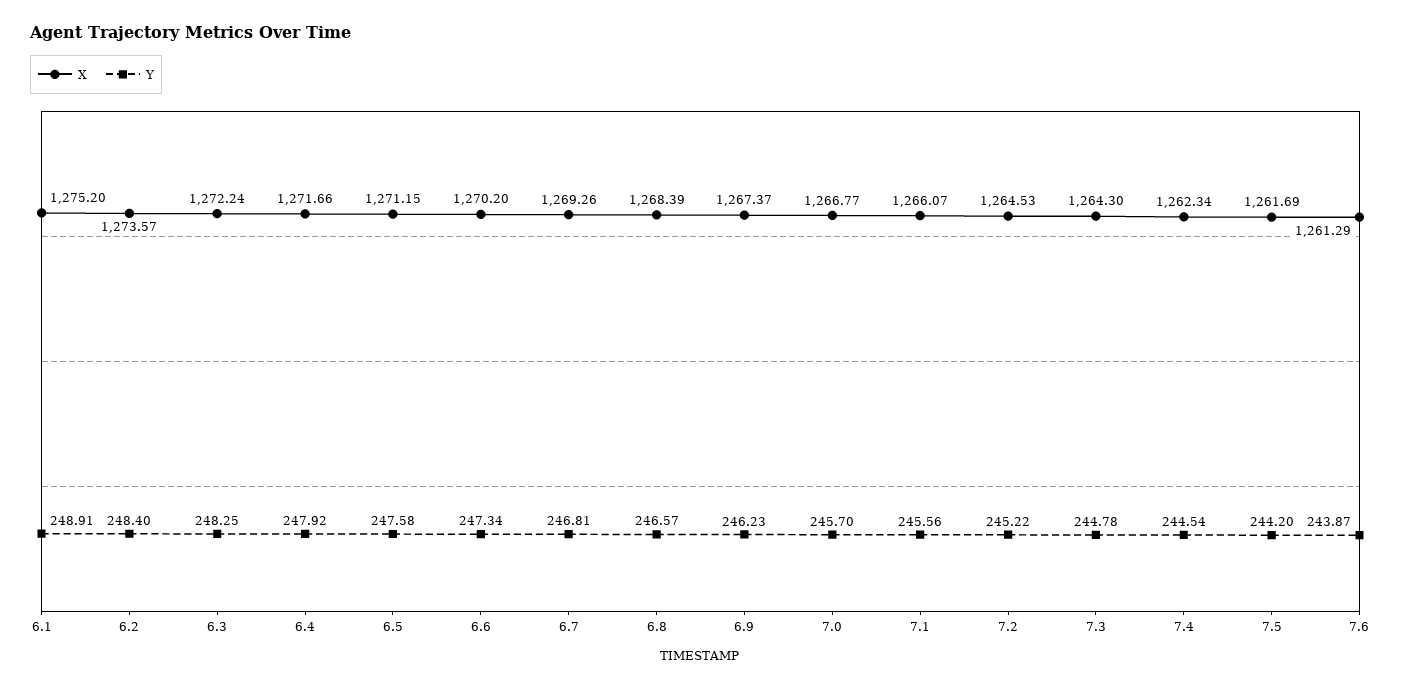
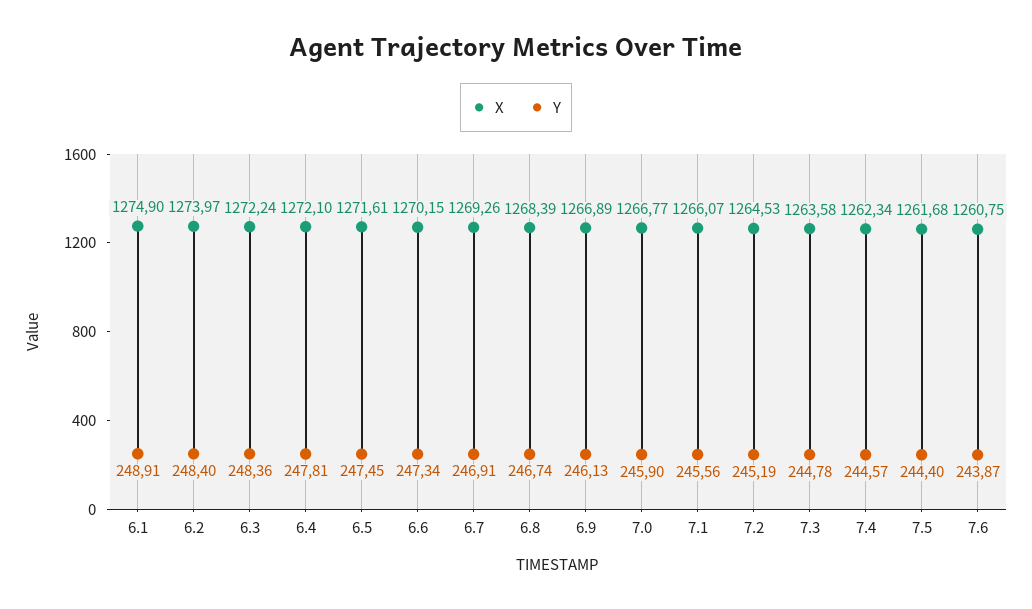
  {
    "X": {
-     "6.1": 1275.2,
+     "6.1": 1274.9,
-     "6.2": 1273.57,
+     "6.2": 1273.97,
      "6.3": 1272.24,
-     "6.4": 1271.66,
+     "6.4": 1272.1,
-     "6.5": 1271.15,
+     "6.5": 1271.61,
-     "6.6": 1270.2,
+     "6.6": 1270.15,
      "6.7": 1269.26,
      "6.8": 1268.39,
-     "6.9": 1267.37,
+     "6.9": 1266.89,
      "7.0": 1266.77,
      "7.1": 1266.07,
      "7.2": 1264.53,
-     "7.3": 1264.3,
+     "7.3": 1263.58,
      "7.4": 1262.34,
-     "7.5": 1261.69,
+     "7.5": 1261.68,
-     "7.6": 1261.29
+     "7.6": 1260.75
    },
    "Y": {
      "6.1": 248.91,
      "6.2": 248.4,
-     "6.3": 248.25,
+     "6.3": 248.36,
-     "6.4": 247.92,
+     "6.4": 247.81,
-     "6.5": 247.58,
+     "6.5": 247.45,
      "6.6": 247.34,
-     "6.7": 246.81,
+     "6.7": 246.91,
-     "6.8": 246.57,
+     "6.8": 246.74,
-     "6.9": 246.23,
+     "6.9": 246.13,
-     "7.0": 245.7,
+     "7.0": 245.9,
      "7.1": 245.56,
-     "7.2": 245.22,
+     "7.2": 245.19,
      "7.3": 244.78,
-     "7.4": 244.54,
+     "7.4": 244.57,
-     "7.5": 244.2,
+     "7.5": 244.4,
      "7.6": 243.87
    }
  }

